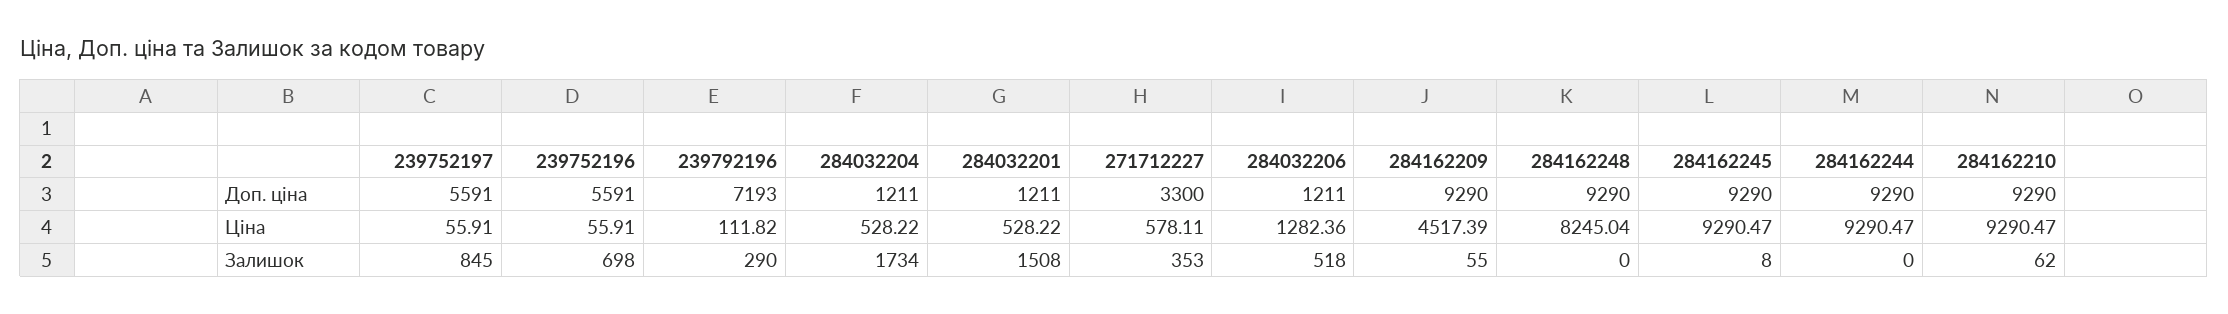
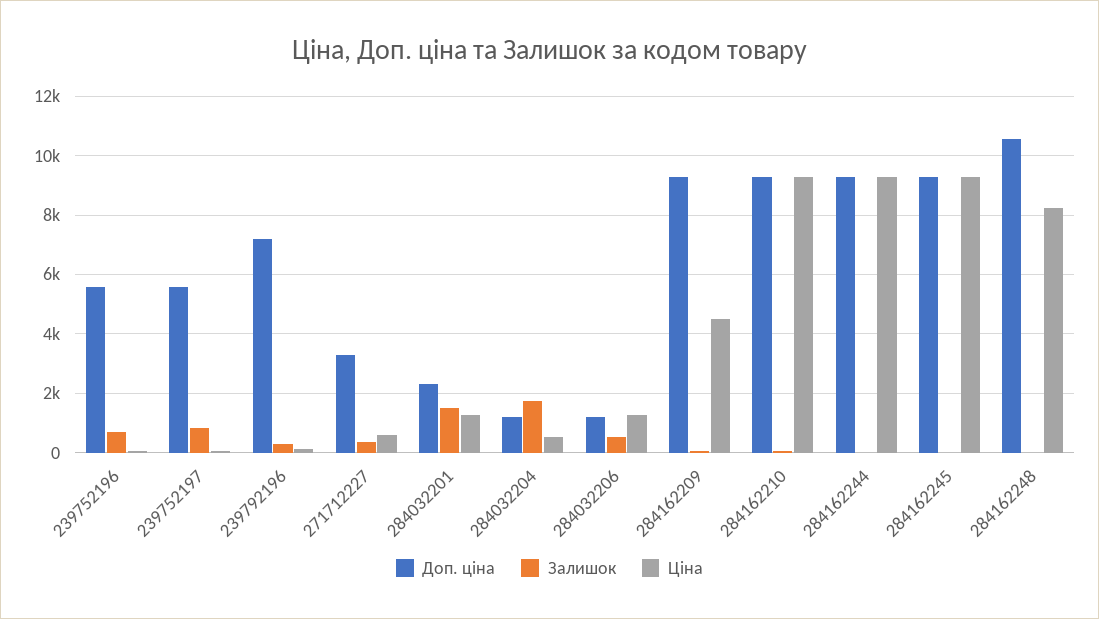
  {
    "Доп. ціна": {
      "239752197": 5591,
      "239752196": 5591,
      "239792196": 7193,
      "284032204": 1211,
-     "284032201": 1211,
+     "284032201": 2250,
      "271712227": 3300,
      "284032206": 1211,
      "284162209": 9290,
-     "284162248": 9290,
+     "284162248": 10500,
      "284162245": 9290,
      "284162244": 9290,
      "284162210": 9290
    },
    "Ціна": {
      "239752197": 55.91,
      "239752196": 55.91,
      "239792196": 111.82,
      "284032204": 528.22,
-     "284032201": 528.22,
+     "284032201": 1250,
      "271712227": 578.11,
      "284032206": 1282.36,
      "284162209": 4517.39,
      "284162248": 8245.04,
      "284162245": 9290.47,
      "284162244": 9290.47,
      "284162210": 9290.47
    },
    "Залишок": {
      "239752197": 845,
      "239752196": 698,
      "239792196": 290,
      "284032204": 1734,
      "284032201": 1508,
      "271712227": 353,
      "284032206": 518,
      "284162209": 55,
      "284162248": 0,
      "284162245": 8,
      "284162244": 0,
      "284162210": 62
    }
  }

